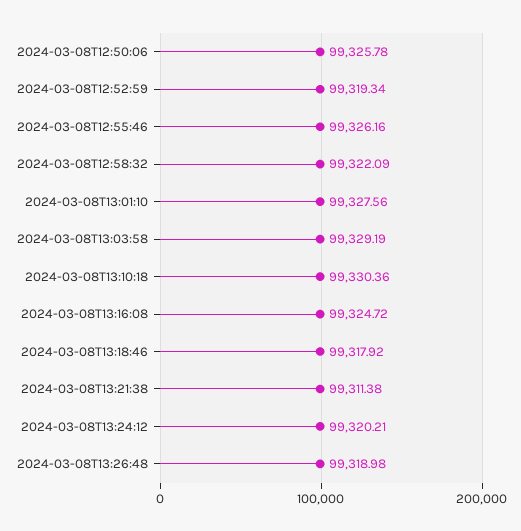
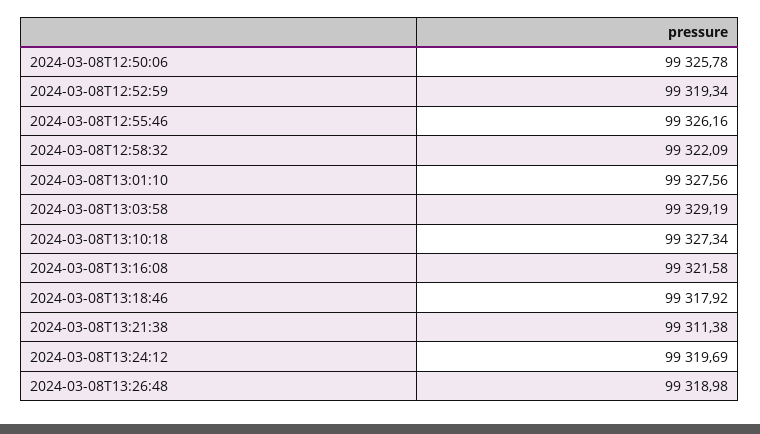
  {
    "2024-03-08T12:50:06": 99325.78,
    "2024-03-08T12:52:59": 99319.34,
    "2024-03-08T12:55:46": 99326.16,
    "2024-03-08T12:58:32": 99322.09,
    "2024-03-08T13:01:10": 99327.56,
    "2024-03-08T13:03:58": 99329.19,
-   "2024-03-08T13:10:18": 99330.36,
+   "2024-03-08T13:10:18": 99327.34,
-   "2024-03-08T13:16:08": 99324.72,
+   "2024-03-08T13:16:08": 99321.58,
    "2024-03-08T13:18:46": 99317.92,
    "2024-03-08T13:21:38": 99311.38,
-   "2024-03-08T13:24:12": 99320.21,
+   "2024-03-08T13:24:12": 99319.69,
    "2024-03-08T13:26:48": 99318.98
  }

